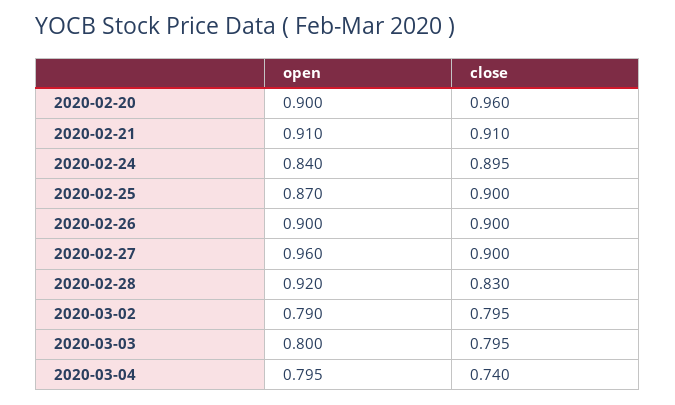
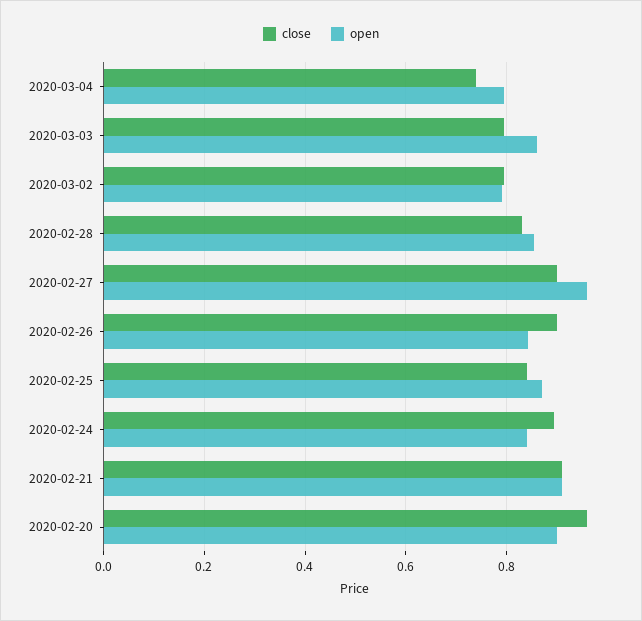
  {
    "open": {
      "2020-02-20": 0.9,
      "2020-02-21": 0.91,
      "2020-02-24": 0.84,
      "2020-02-25": 0.87,
-     "2020-02-26": 0.9,
+     "2020-02-26": 0.84,
      "2020-02-27": 0.96,
-     "2020-02-28": 0.92,
+     "2020-02-28": 0.86,
      "2020-03-02": 0.79,
-     "2020-03-03": 0.8,
+     "2020-03-03": 0.86,
      "2020-03-04": 0.795
    },
    "close": {
      "2020-02-20": 0.96,
      "2020-02-21": 0.91,
      "2020-02-24": 0.895,
-     "2020-02-25": 0.9,
+     "2020-02-25": 0.84,
      "2020-02-26": 0.9,
      "2020-02-27": 0.9,
      "2020-02-28": 0.83,
      "2020-03-02": 0.795,
      "2020-03-03": 0.795,
      "2020-03-04": 0.74
    }
  }

